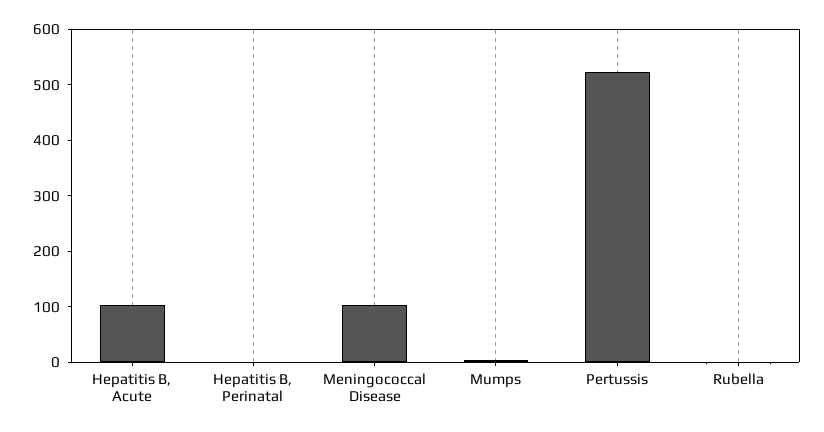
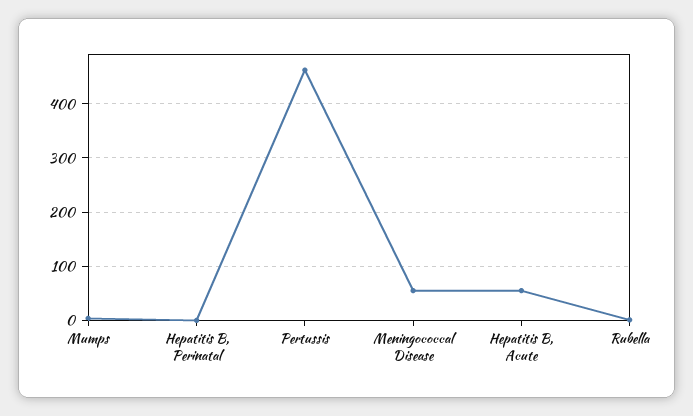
  {
-   "Hepatitis B, Acute": 100,
+   "Hepatitis B, Acute": 60,
    "Hepatitis B, Perinatal": 0,
-   "Meningococcal Disease": 100,
+   "Meningococcal Disease": 60,
    "Mumps": 0,
-   "Pertussis": 520,
+   "Pertussis": 460,
    "Rubella": 0
  }

